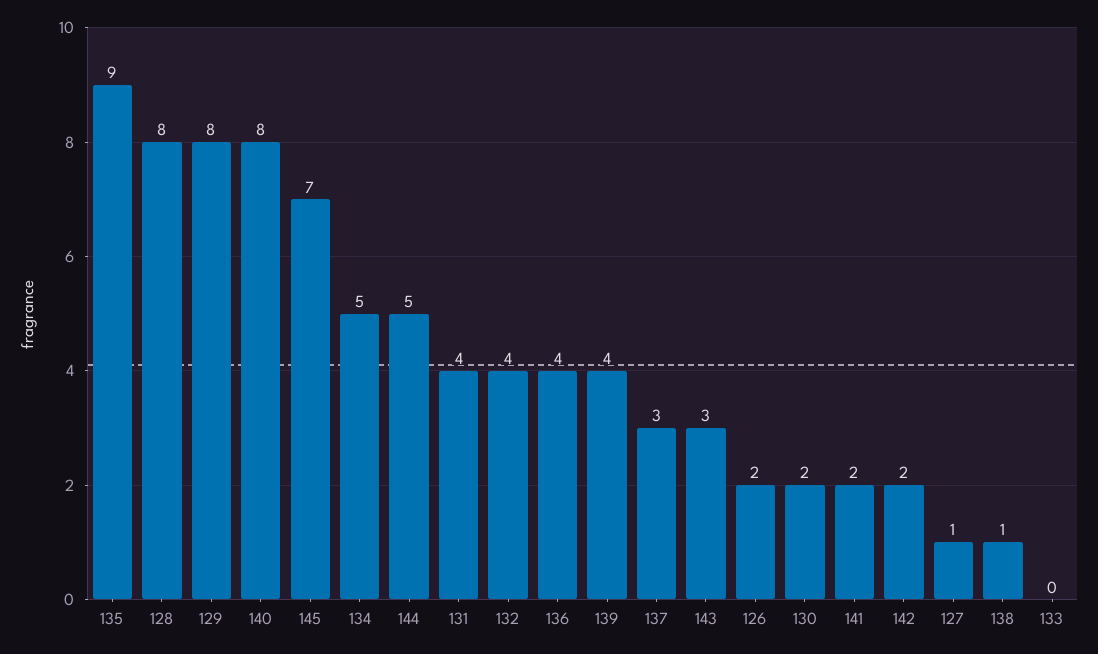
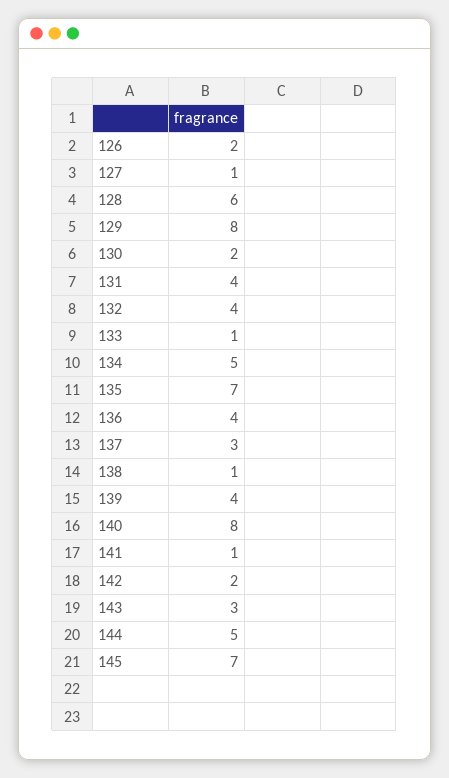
  {
-   "135": 9,
+   "135": 7,
-   "128": 8,
+   "128": 6,
    "129": 8,
    "140": 8,
    "145": 7,
    "134": 5,
    "144": 5,
    "131": 4,
    "132": 4,
    "136": 4,
    "139": 4,
    "137": 3,
    "143": 3,
    "126": 2,
    "130": 2,
-   "141": 2,
+   "141": 1,
    "142": 2,
    "127": 1,
    "138": 1,
-   "133": 0
+   "133": 1
  }

